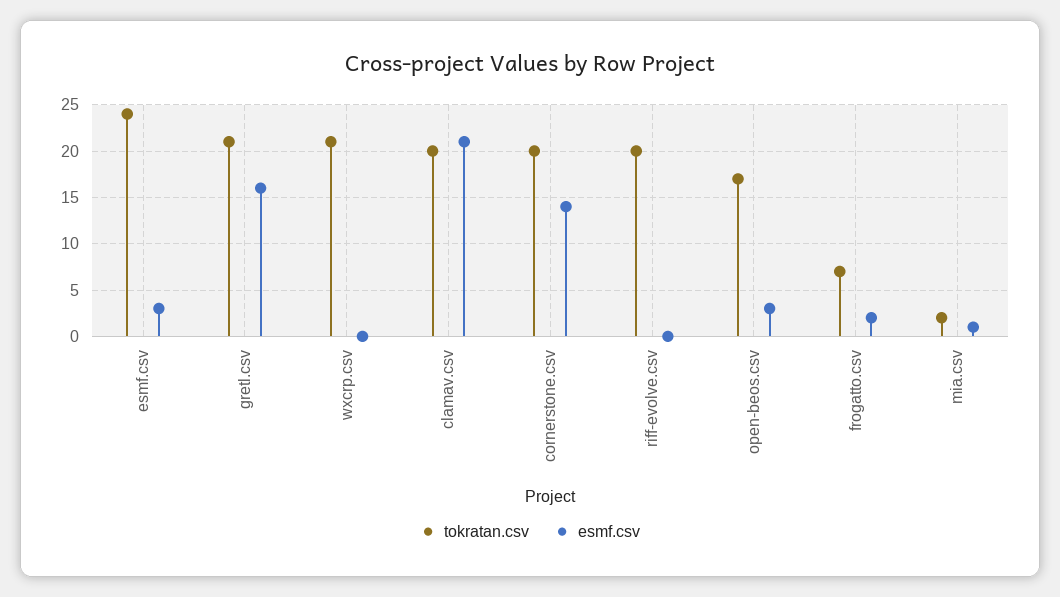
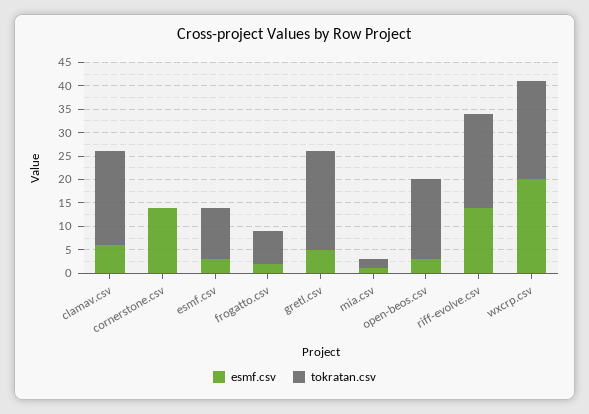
  {
    "tokratan.csv": {
-     "esmf.csv": 24,
+     "esmf.csv": 10,
      "gretl.csv": 21,
      "wxcrp.csv": 21,
      "clamav.csv": 20,
-     "cornerstone.csv": 20,
+     "cornerstone.csv": 0,
      "riff-evolve.csv": 20,
      "open-beos.csv": 17,
      "frogatto.csv": 7,
      "mia.csv": 2
    },
    "esmf.csv": {
      "esmf.csv": 3,
-     "gretl.csv": 16,
+     "gretl.csv": 5,
-     "wxcrp.csv": 0,
+     "wxcrp.csv": 20,
-     "clamav.csv": 21,
+     "clamav.csv": 5,
      "cornerstone.csv": 14,
-     "riff-evolve.csv": 0,
+     "riff-evolve.csv": 15,
      "open-beos.csv": 3,
      "frogatto.csv": 2,
      "mia.csv": 1
    }
  }

